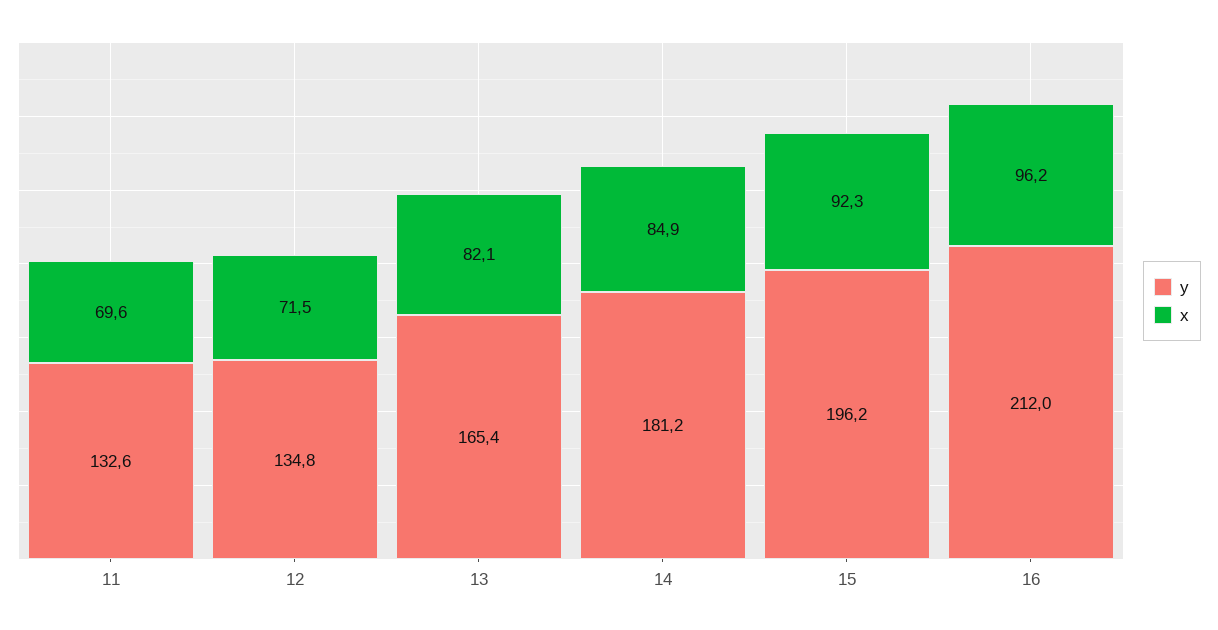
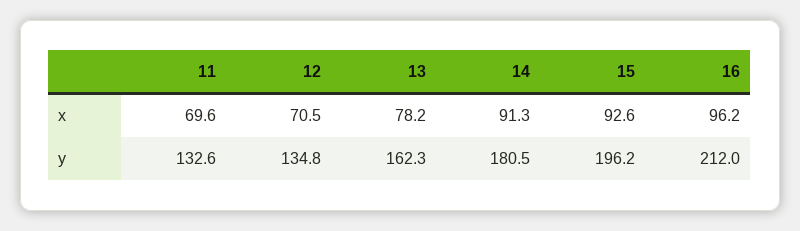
  {
    "y": {
      "11": 132.6,
      "12": 134.8,
-     "13": 165.4,
+     "13": 162.3,
-     "14": 181.2,
+     "14": 180.5,
      "15": 196.2,
      "16": 212
    },
    "x": {
      "11": 69.6,
-     "12": 71.5,
+     "12": 70.5,
-     "13": 82.1,
+     "13": 78.2,
-     "14": 84.9,
+     "14": 91.3,
-     "15": 92.3,
+     "15": 92.6,
      "16": 96.2
    }
  }

